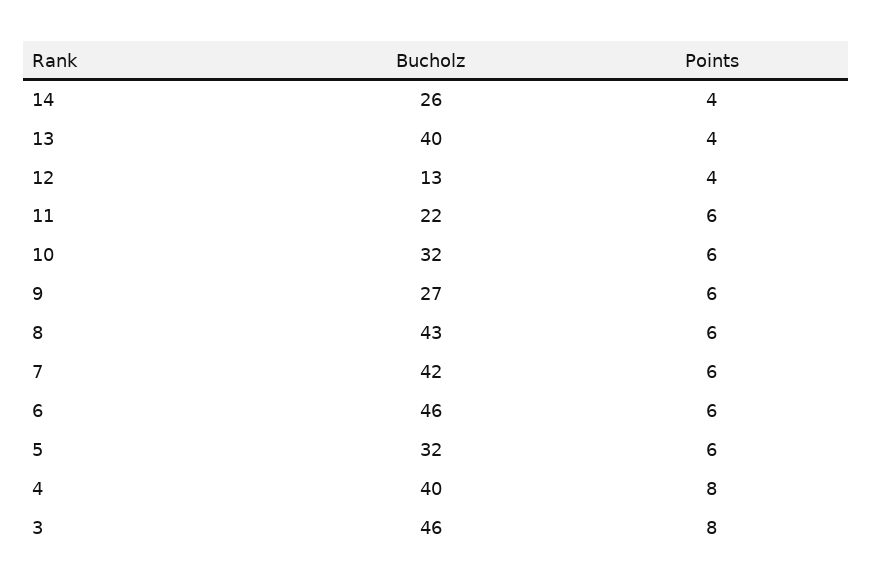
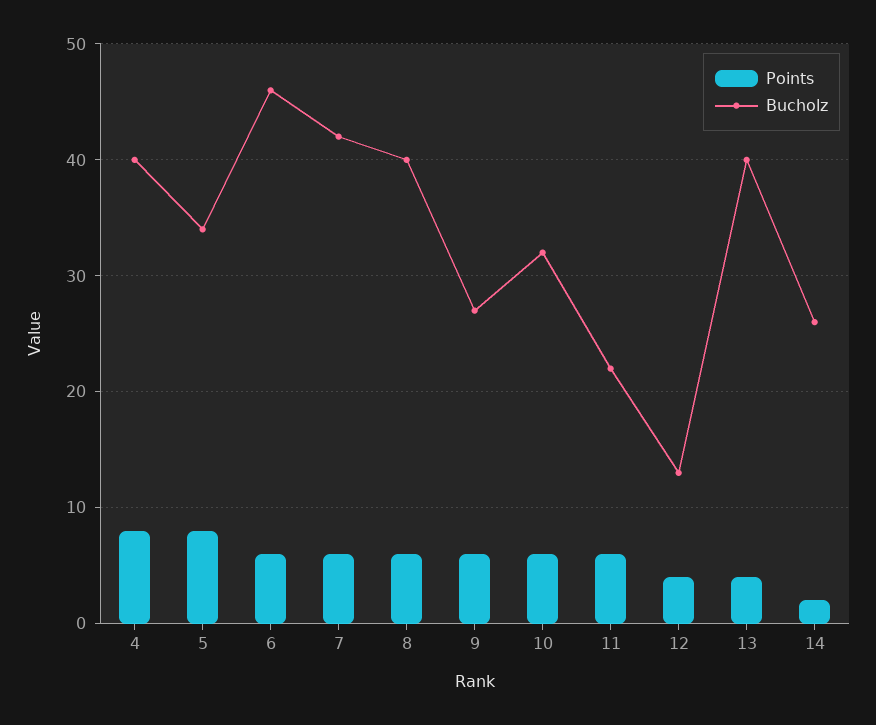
  {
    "Bucholz": {
      "14": 26,
      "13": 40,
      "12": 13,
      "11": 22,
      "10": 32,
      "9": 27,
-     "8": 43,
+     "8": 40,
      "7": 42,
      "6": 46,
-     "5": 32,
+     "5": 34,
-     "4": 40,
+     "4": 40
-     "3": 46
    },
    "Points": {
-     "14": 4,
+     "14": 2,
      "13": 4,
      "12": 4,
      "11": 6,
      "10": 6,
      "9": 6,
      "8": 6,
      "7": 6,
      "6": 6,
-     "5": 6,
+     "5": 8,
-     "4": 8,
+     "4": 8
-     "3": 8
    }
  }

